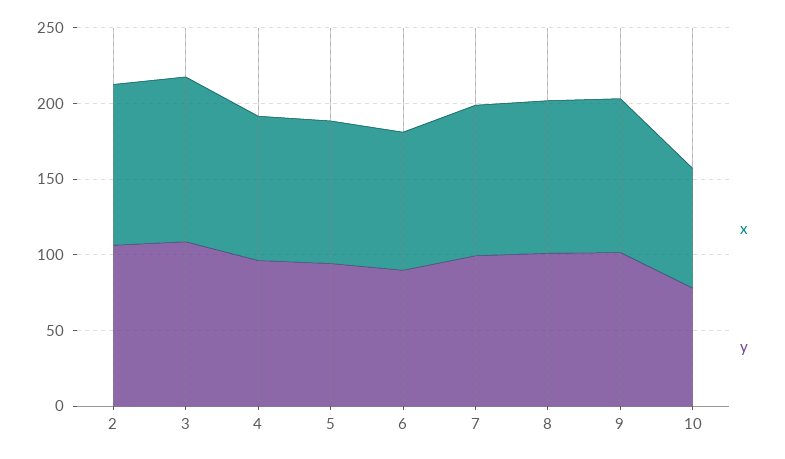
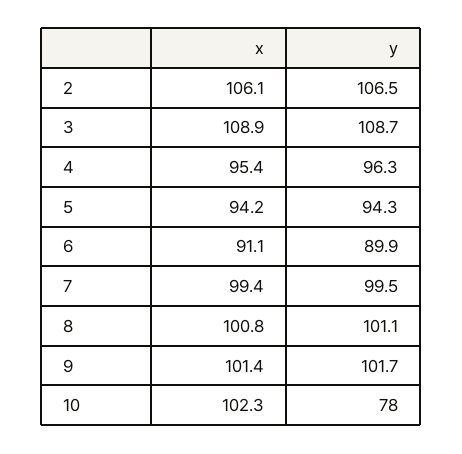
  {
    "x": {
      "2": 106.1,
      "3": 108.9,
      "4": 95.4,
      "5": 94.2,
      "6": 91.1,
      "7": 99.4,
      "8": 100.8,
      "9": 101.4,
-     "10": 80
+     "10": 102.3
    },
    "y": {
      "2": 106.5,
      "3": 108.7,
      "4": 96.3,
      "5": 94.3,
      "6": 89.9,
      "7": 99.5,
      "8": 101.1,
      "9": 101.7,
      "10": 78
    }
  }

